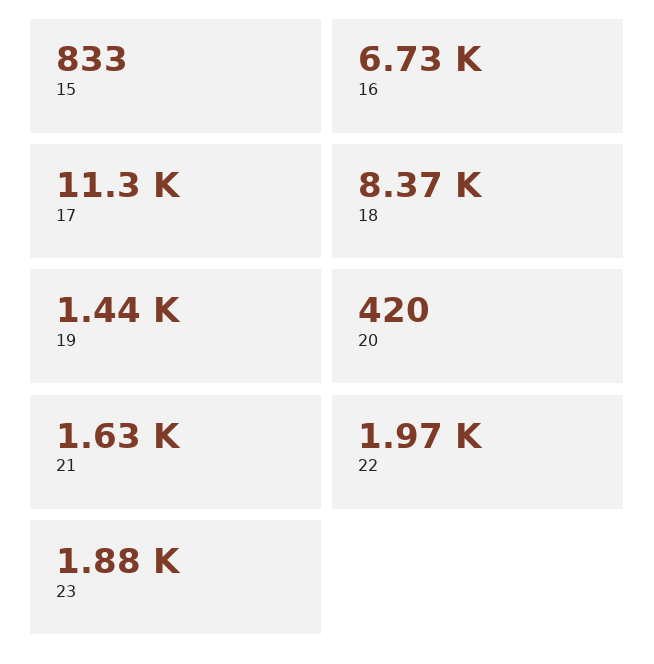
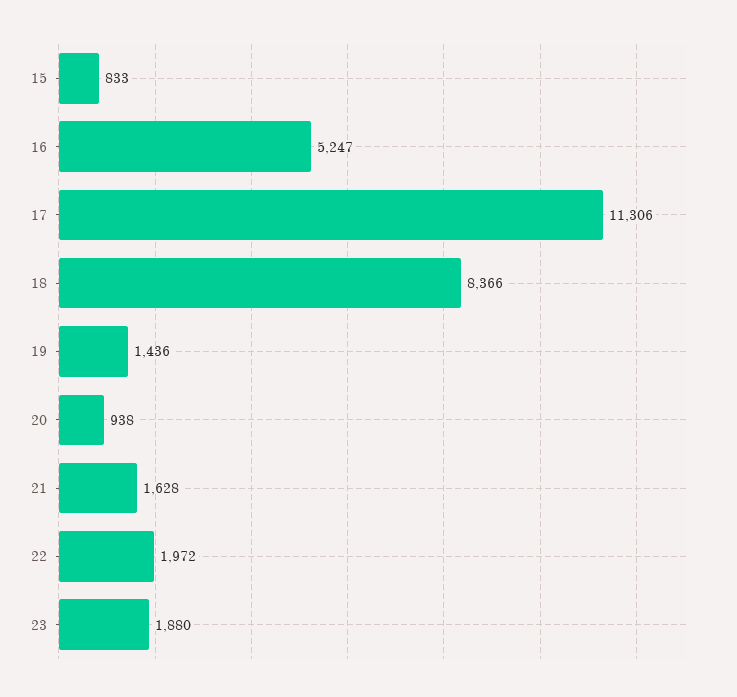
  {
    "15": 833,
-   "16": 6730,
+   "16": 5247,
    "17": 11306,
    "18": 8366,
    "19": 1436,
-   "20": 420,
+   "20": 938,
    "21": 1628,
    "22": 1972,
    "23": 1880
  }

